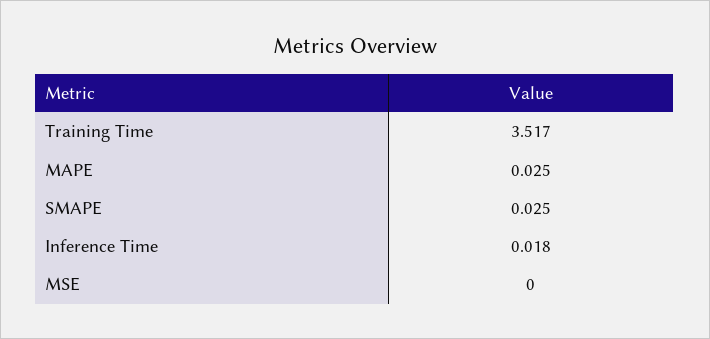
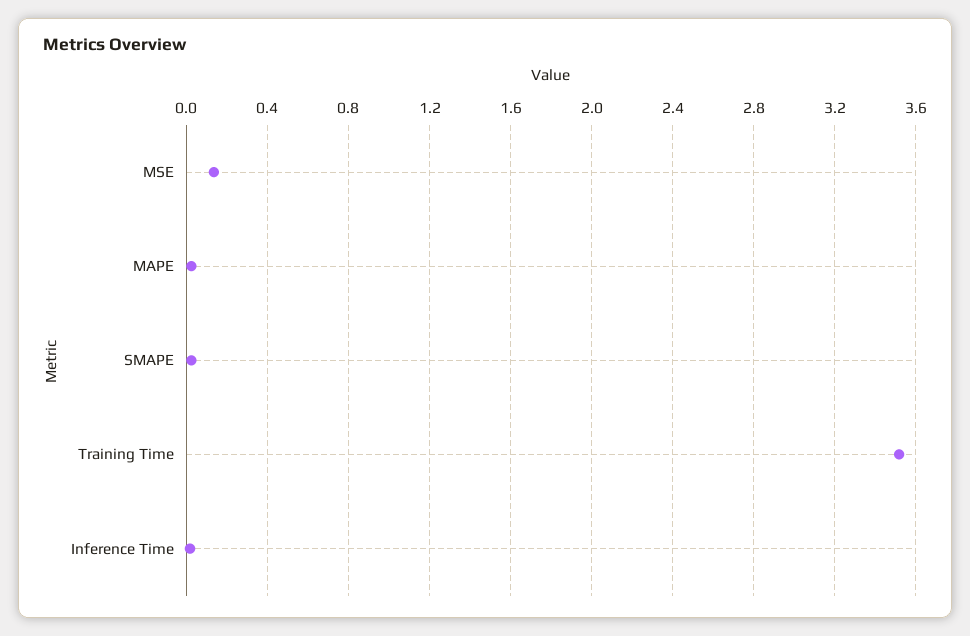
  {
    "Training Time": 3.517,
    "MAPE": 0.025,
    "SMAPE": 0.025,
    "Inference Time": 0.018,
-   "MSE": 0
+   "MSE": 0.15
  }

